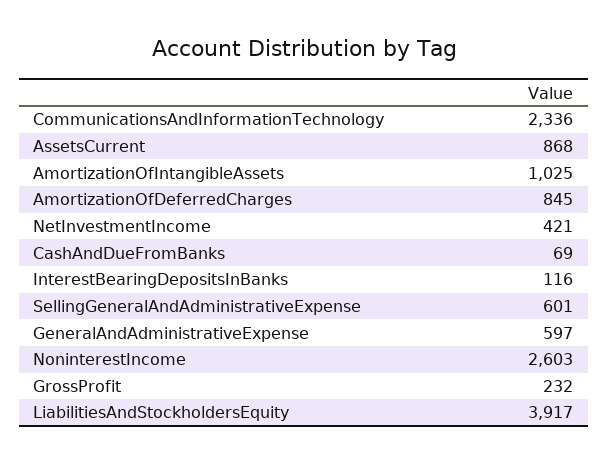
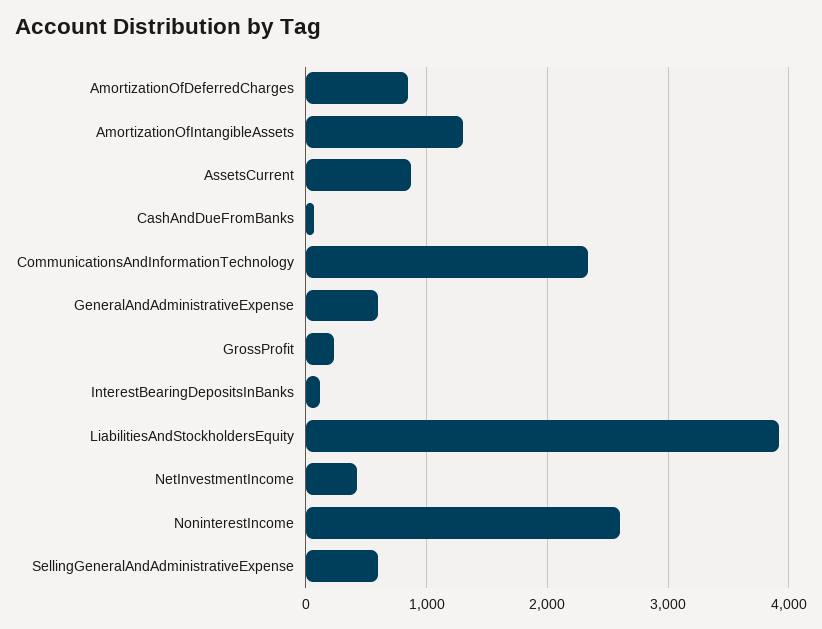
  {
    "CommunicationsAndInformationTechnology": 2336,
    "AssetsCurrent": 868,
-   "AmortizationOfIntangibleAssets": 1025,
+   "AmortizationOfIntangibleAssets": 1300,
    "AmortizationOfDeferredCharges": 845,
    "NetInvestmentIncome": 421,
    "CashAndDueFromBanks": 69,
    "InterestBearingDepositsInBanks": 116,
    "SellingGeneralAndAdministrativeExpense": 601,
    "GeneralAndAdministrativeExpense": 597,
    "NoninterestIncome": 2603,
    "GrossProfit": 232,
    "LiabilitiesAndStockholdersEquity": 3917
  }

